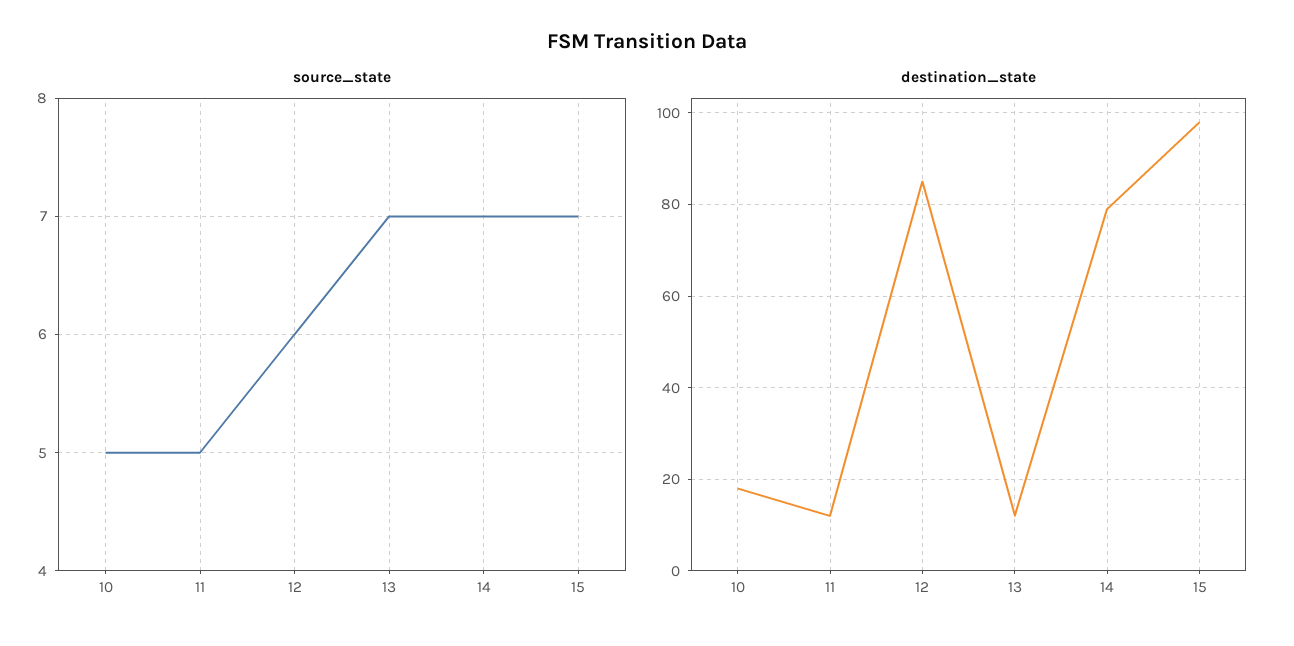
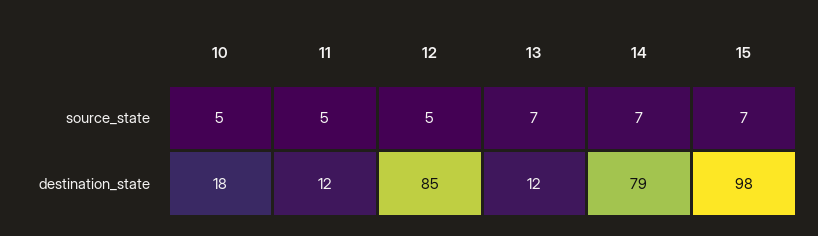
  {
    "source_state": {
      "10": 5,
      "11": 5,
-     "12": 6,
+     "12": 5,
      "13": 7,
      "14": 7,
      "15": 7
    },
    "destination_state": {
      "10": 18,
      "11": 12,
      "12": 85,
      "13": 12,
      "14": 79,
      "15": 98
    }
  }

